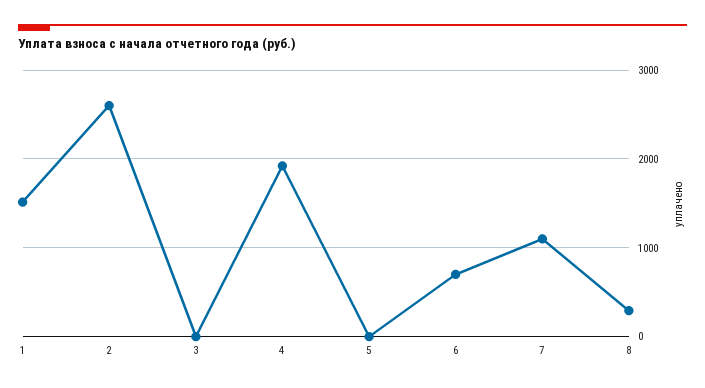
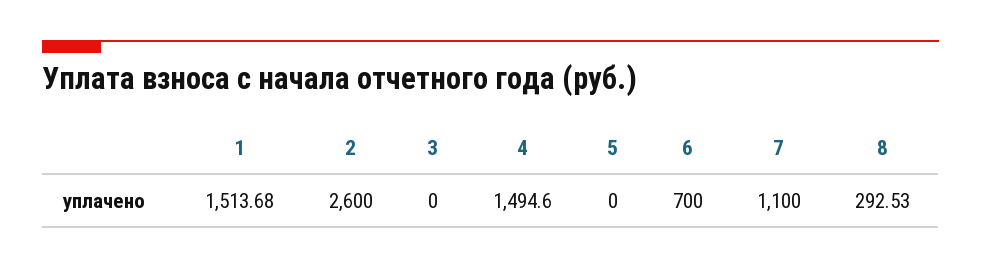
  {
    "1": 1513.68,
    "2": 2600,
    "3": 0,
-   "4": 1900,
+   "4": 1494.6,
    "5": 0,
    "6": 700,
    "7": 1100,
    "8": 292.53
  }

